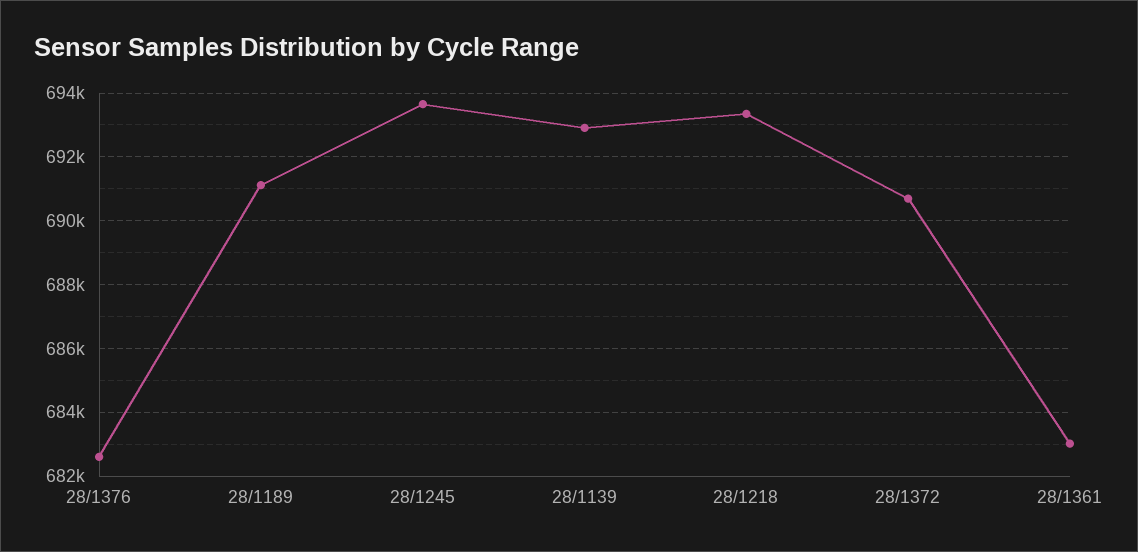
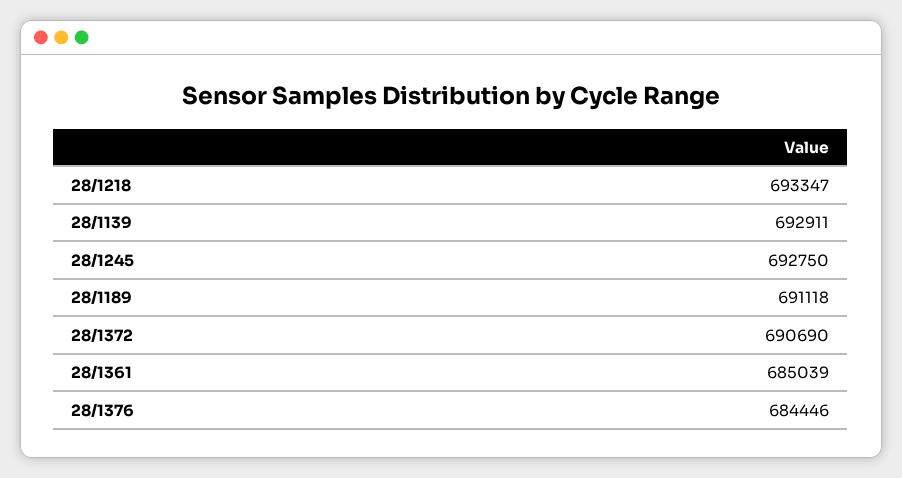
  {
-   "28/1376": 682600,
+   "28/1376": 684446,
    "28/1189": 691118,
-   "28/1245": 693600,
+   "28/1245": 692750,
    "28/1139": 692911,
    "28/1218": 693347,
    "28/1372": 690690,
-   "28/1361": 683000
+   "28/1361": 685039
  }

